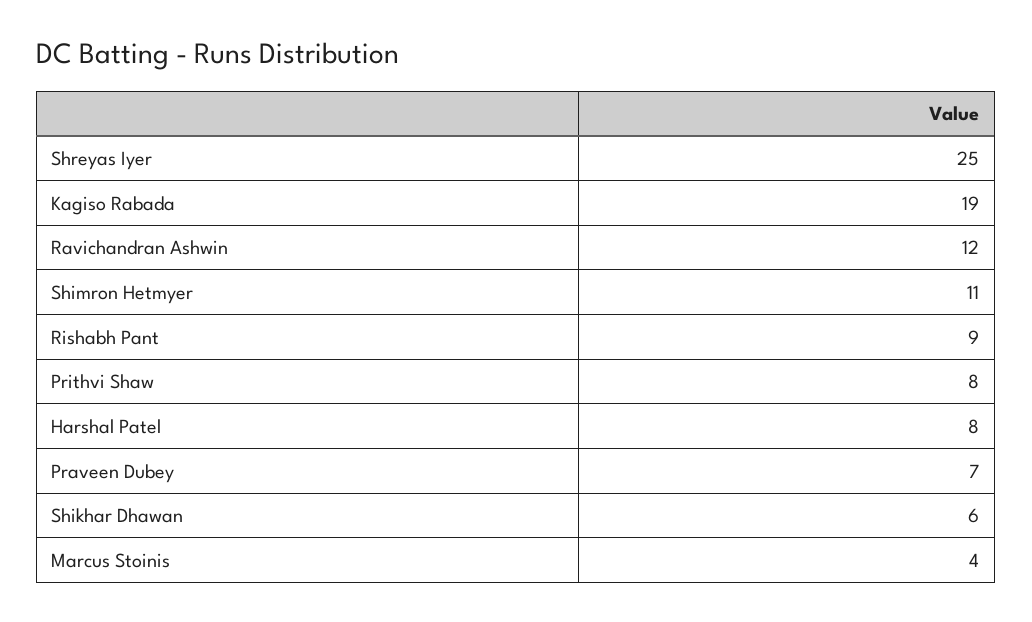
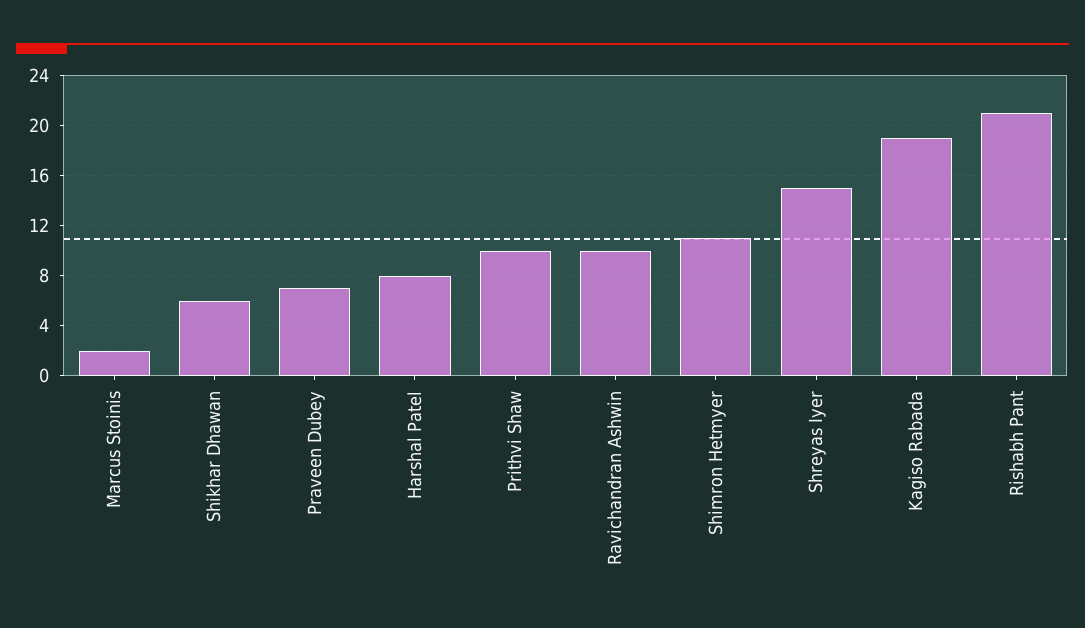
  {
-   "Shreyas Iyer": 25,
+   "Shreyas Iyer": 15,
    "Kagiso Rabada": 19,
-   "Ravichandran Ashwin": 12,
+   "Ravichandran Ashwin": 10,
    "Shimron Hetmyer": 11,
-   "Rishabh Pant": 9,
+   "Rishabh Pant": 21,
-   "Prithvi Shaw": 8,
+   "Prithvi Shaw": 10,
    "Harshal Patel": 8,
    "Praveen Dubey": 7,
    "Shikhar Dhawan": 6,
-   "Marcus Stoinis": 4
+   "Marcus Stoinis": 2
  }

